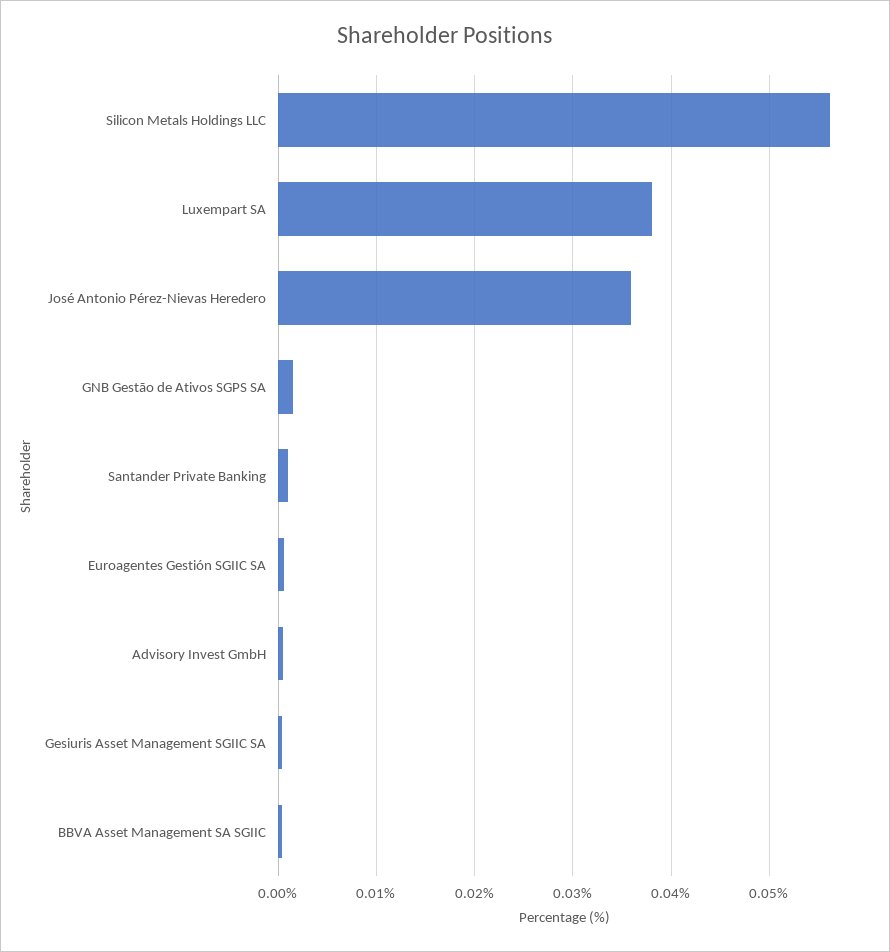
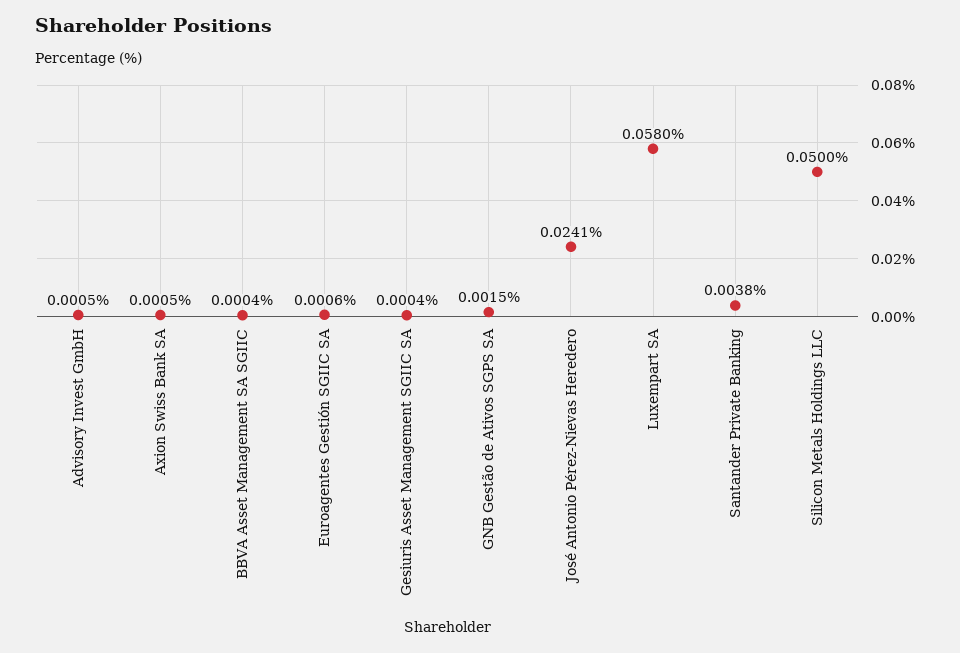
  {
-   "Silicon Metals Holdings LLC": 0.056,
+   "Silicon Metals Holdings LLC": 0.05,
-   "Luxempart SA": 0.038,
+   "Luxempart SA": 0.058,
-   "José Antonio Pérez-Nievas Heredero": 0.036,
+   "José Antonio Pérez-Nievas Heredero": 0.0241,
    "GNB Gestão de Ativos SGPS SA": 0.0015,
-   "Santander Private Banking": 0.001,
+   "Santander Private Banking": 0.0038,
    "Euroagentes Gestión SGIIC SA": 0.0006,
    "Advisory Invest GmbH": 0.0005,
    "Gesiuris Asset Management SGIIC SA": 0.0004,
-   "BBVA Asset Management SA SGIIC": 0.0004
+   "BBVA Asset Management SA SGIIC": 0.0004,
+   "Axion Swiss Bank SA": 0.0005
  }

